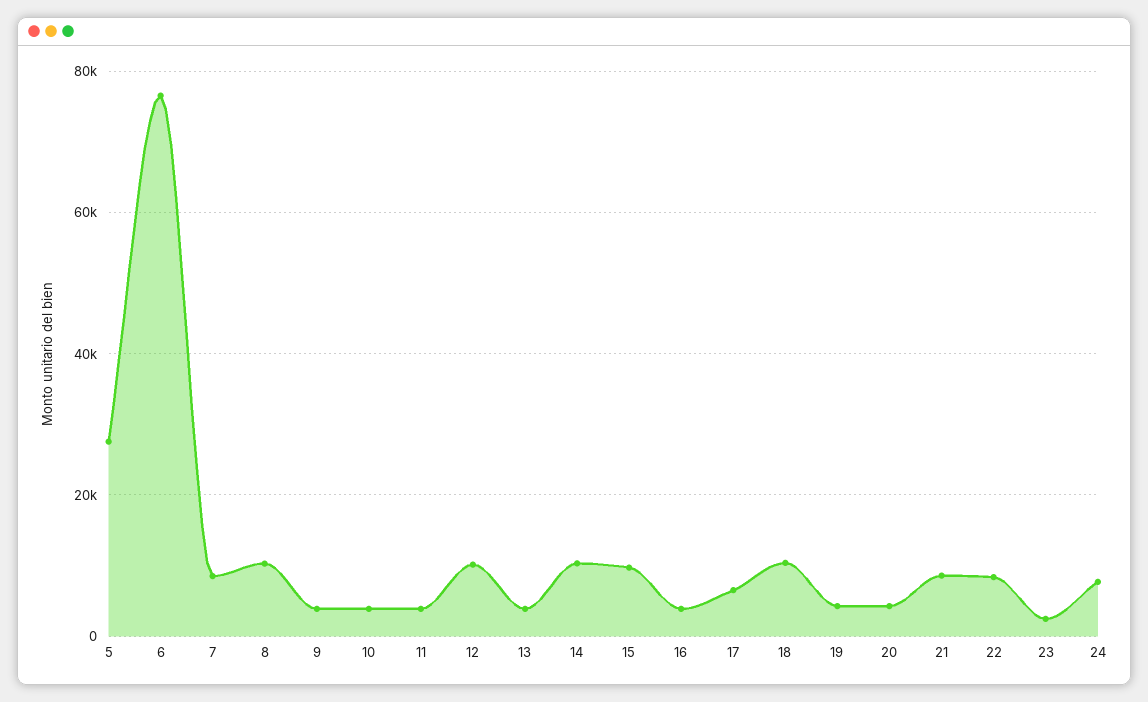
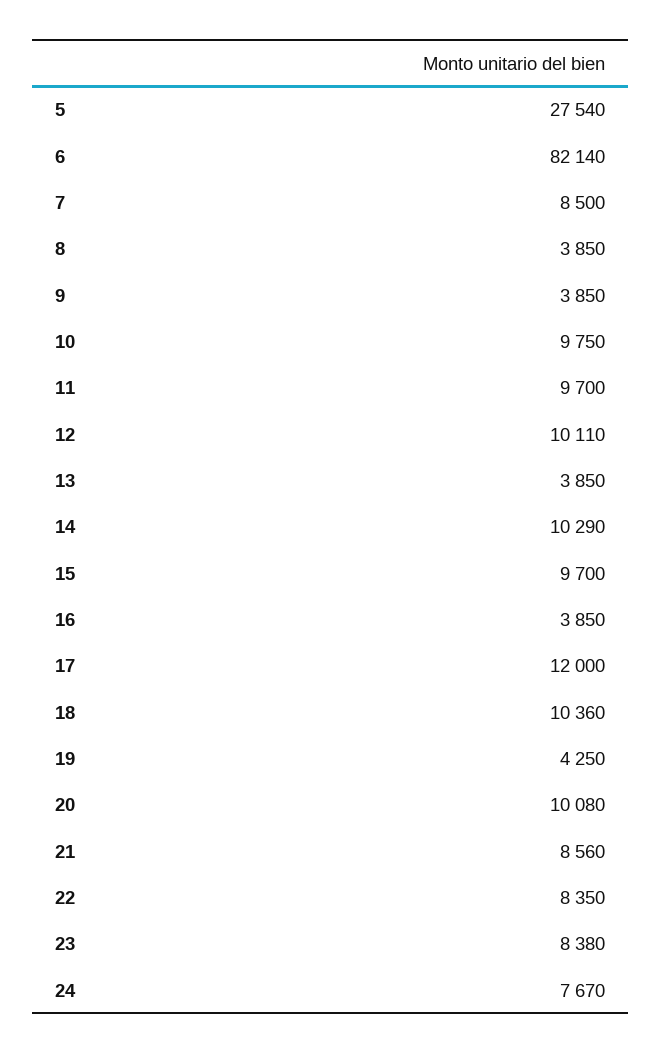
  {
    "5": 27540,
-   "6": 76000,
+   "6": 82140,
    "7": 8500,
-   "8": 10000,
+   "8": 3850,
    "9": 3850,
-   "10": 4000,
+   "10": 9750,
-   "11": 4000,
+   "11": 9700,
    "12": 10110,
    "13": 3850,
    "14": 10290,
    "15": 9700,
    "16": 3850,
-   "17": 6000,
+   "17": 12000,
    "18": 10360,
    "19": 4250,
-   "20": 4000,
+   "20": 10080,
    "21": 8560,
    "22": 8350,
-   "23": 2000,
+   "23": 8380,
    "24": 7670
  }

